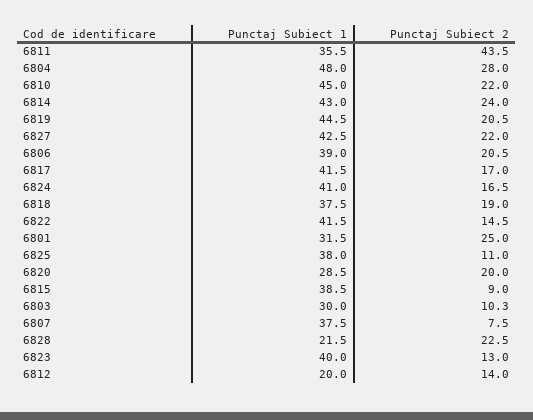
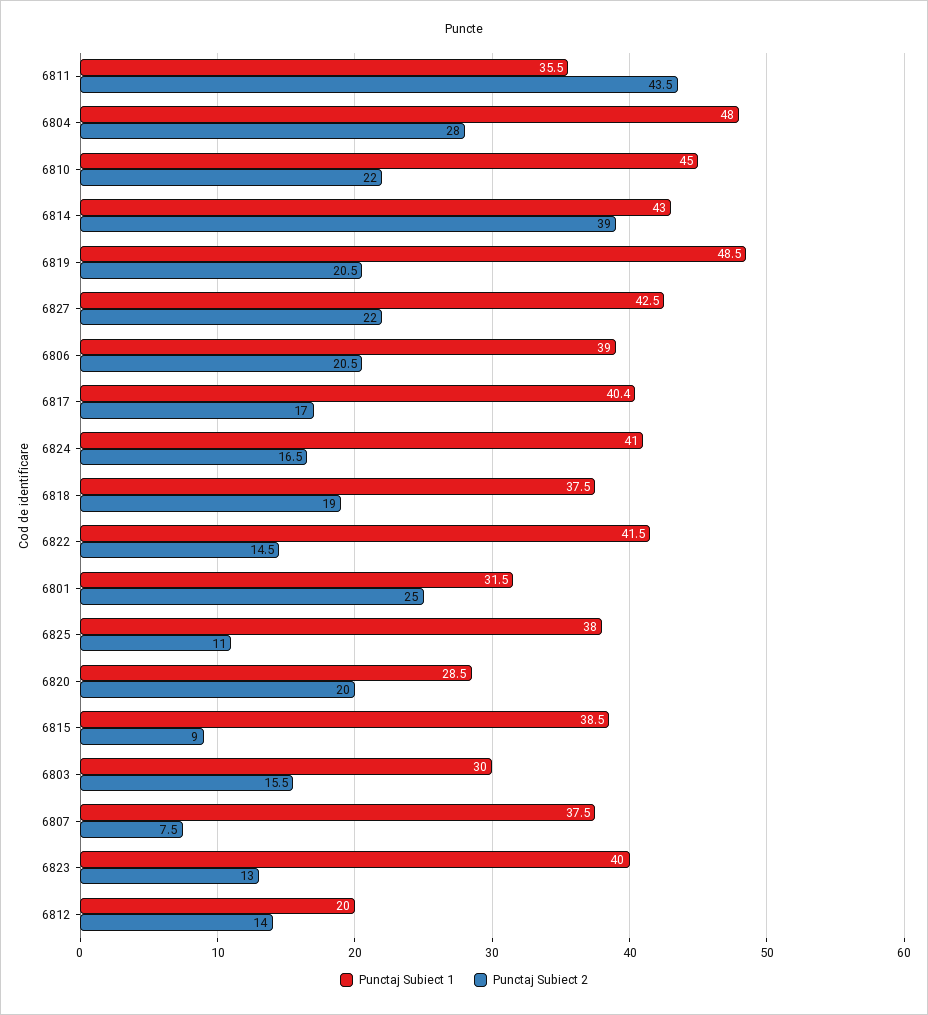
  {
    "Punctaj Subiect 1": {
      "6811": 35.5,
      "6804": 48,
      "6810": 45,
      "6814": 43,
-     "6819": 44.5,
+     "6819": 48.5,
      "6827": 42.5,
      "6806": 39,
-     "6817": 41.5,
+     "6817": 40.4,
      "6824": 41,
      "6818": 37.5,
      "6822": 41.5,
      "6801": 31.5,
      "6825": 38,
      "6820": 28.5,
      "6815": 38.5,
      "6803": 30,
      "6807": 37.5,
-     "6828": 21.5,
      "6823": 40,
      "6812": 20
    },
    "Punctaj Subiect 2": {
      "6811": 43.5,
      "6804": 28,
      "6810": 22,
-     "6814": 24,
+     "6814": 39,
      "6819": 20.5,
      "6827": 22,
      "6806": 20.5,
      "6817": 17,
      "6824": 16.5,
      "6818": 19,
      "6822": 14.5,
      "6801": 25,
      "6825": 11,
      "6820": 20,
      "6815": 9,
-     "6803": 10.3,
+     "6803": 15.5,
      "6807": 7.5,
-     "6828": 22.5,
      "6823": 13,
      "6812": 14
    }
  }

